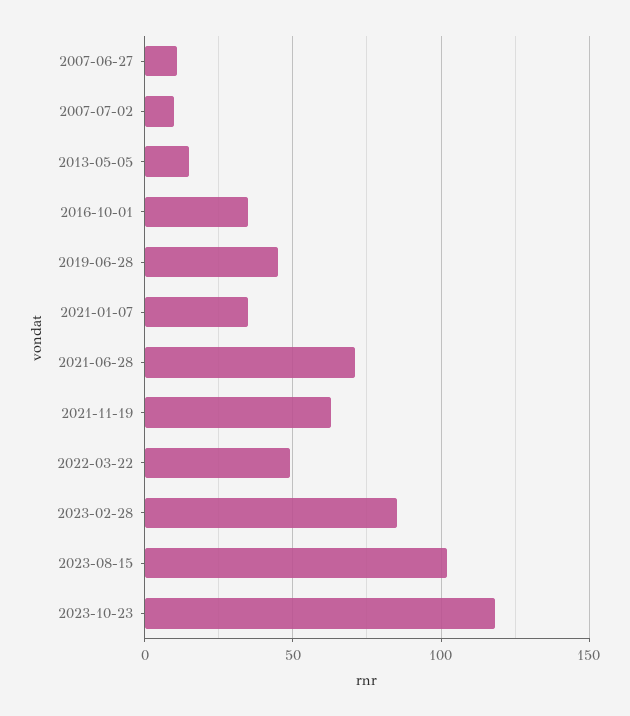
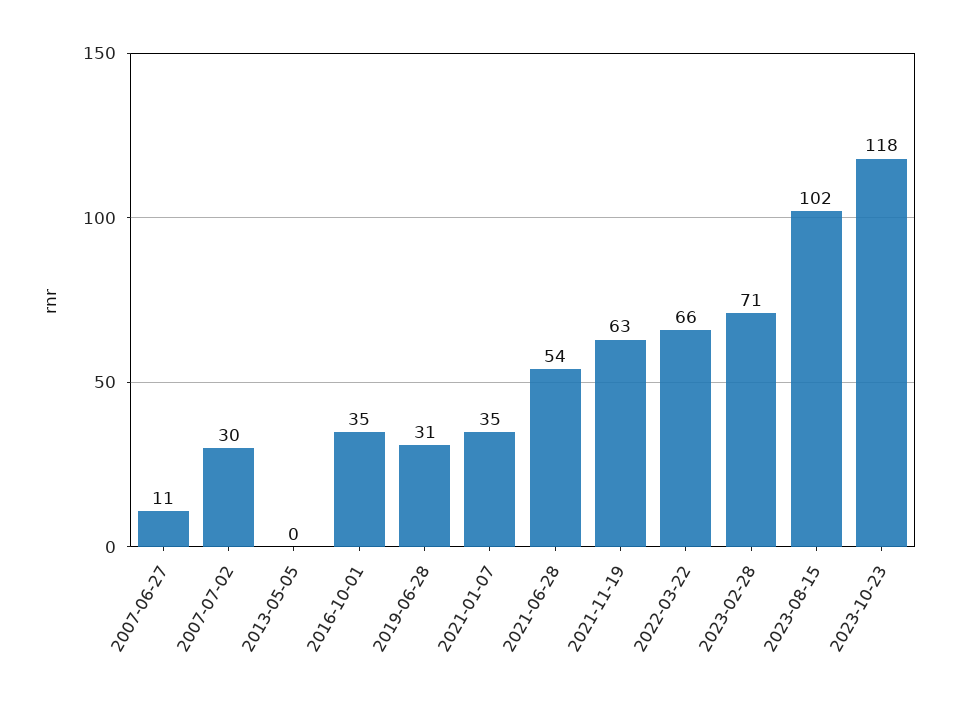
  {
    "2007-06-27": 11,
-   "2007-07-02": 10,
+   "2007-07-02": 30,
-   "2013-05-05": 15,
+   "2013-05-05": 0,
    "2016-10-01": 35,
-   "2019-06-28": 45,
+   "2019-06-28": 31,
    "2021-01-07": 35,
-   "2021-06-28": 70,
+   "2021-06-28": 54,
    "2021-11-19": 63,
-   "2022-03-22": 50,
+   "2022-03-22": 66,
-   "2023-02-28": 85,
+   "2023-02-28": 71,
    "2023-08-15": 102,
    "2023-10-23": 118
  }

